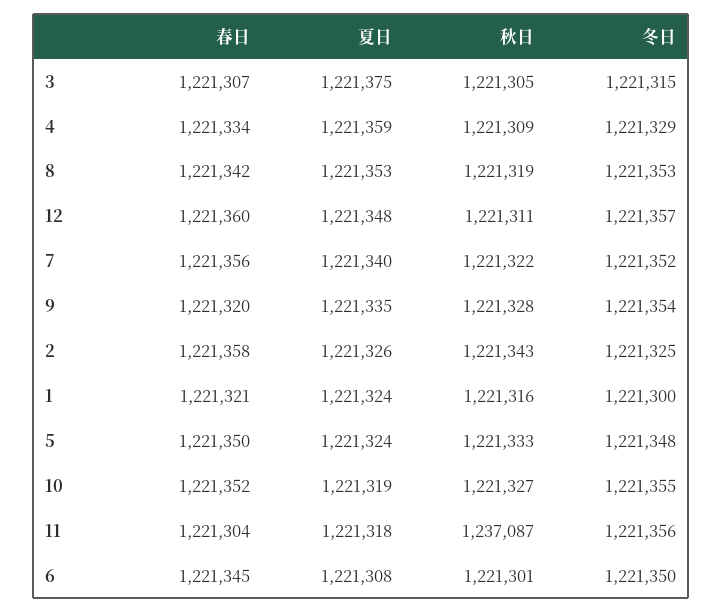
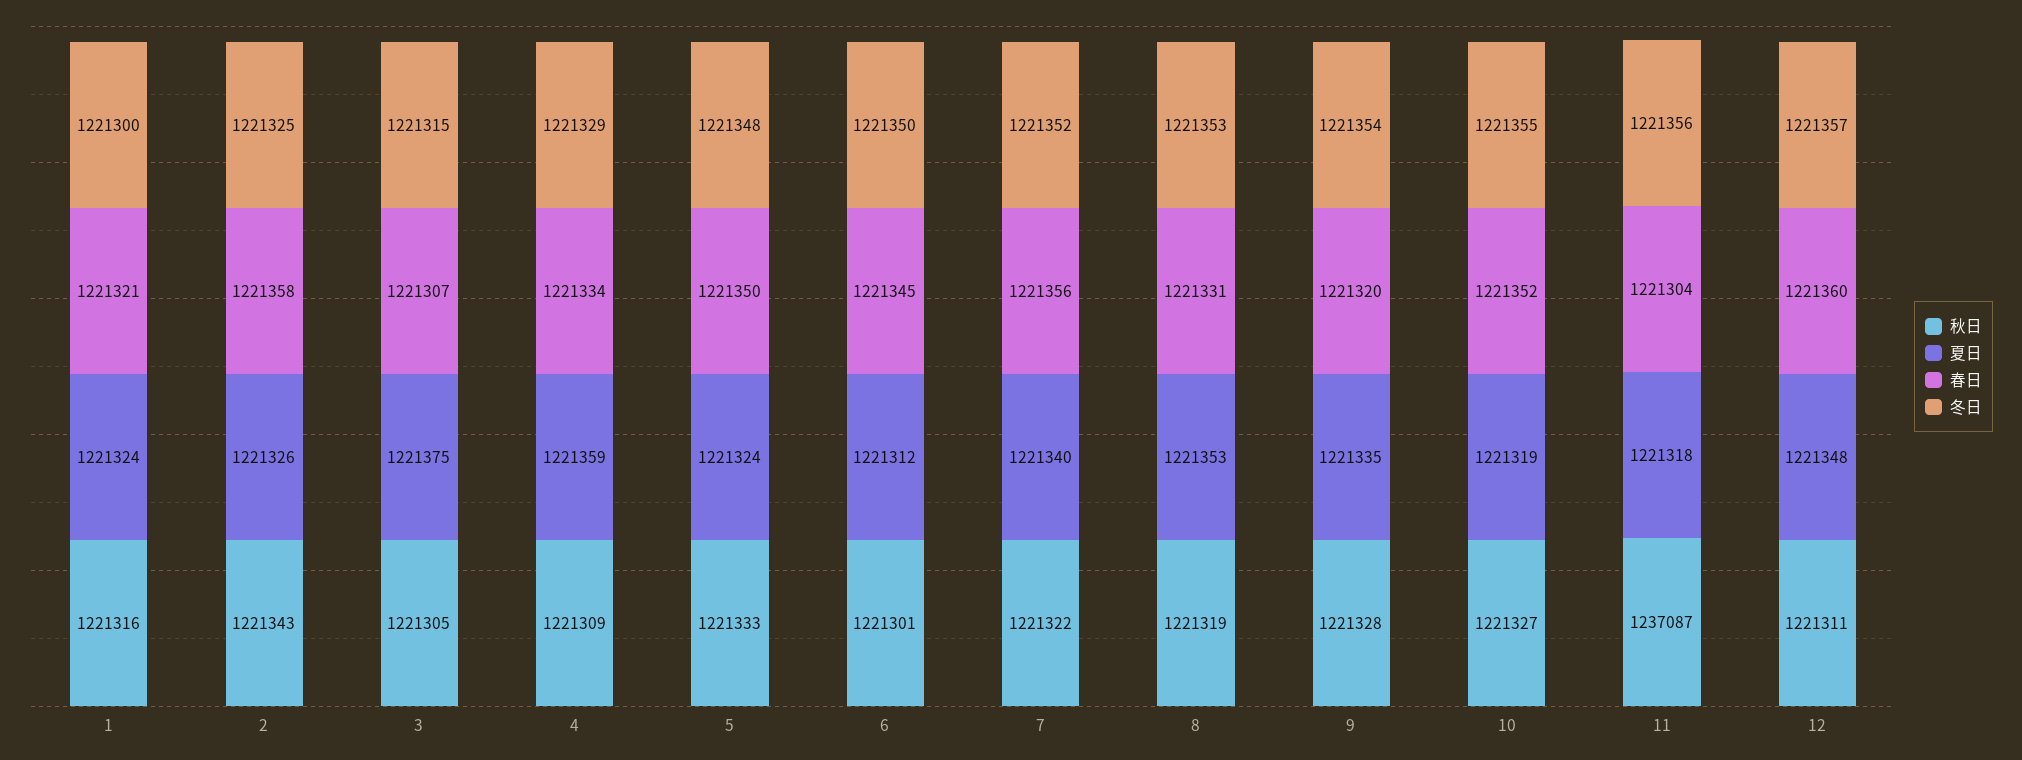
  {
    "春日": {
      "3": 1221307,
      "4": 1221334,
-     "8": 1221342,
+     "8": 1221331,
      "12": 1221360,
      "7": 1221356,
      "9": 1221320,
      "2": 1221358,
      "1": 1221321,
      "5": 1221350,
      "10": 1221352,
      "11": 1221304,
      "6": 1221345
    },
    "夏日": {
      "3": 1221375,
      "4": 1221359,
      "8": 1221353,
      "12": 1221348,
      "7": 1221340,
      "9": 1221335,
      "2": 1221326,
      "1": 1221324,
      "5": 1221324,
      "10": 1221319,
      "11": 1221318,
-     "6": 1221308
+     "6": 1221312
    },
    "秋日": {
      "3": 1221305,
      "4": 1221309,
      "8": 1221319,
      "12": 1221311,
      "7": 1221322,
      "9": 1221328,
      "2": 1221343,
      "1": 1221316,
      "5": 1221333,
      "10": 1221327,
      "11": 1237087,
      "6": 1221301
    },
    "冬日": {
      "3": 1221315,
      "4": 1221329,
      "8": 1221353,
      "12": 1221357,
      "7": 1221352,
      "9": 1221354,
      "2": 1221325,
      "1": 1221300,
      "5": 1221348,
      "10": 1221355,
      "11": 1221356,
      "6": 1221350
    }
  }

